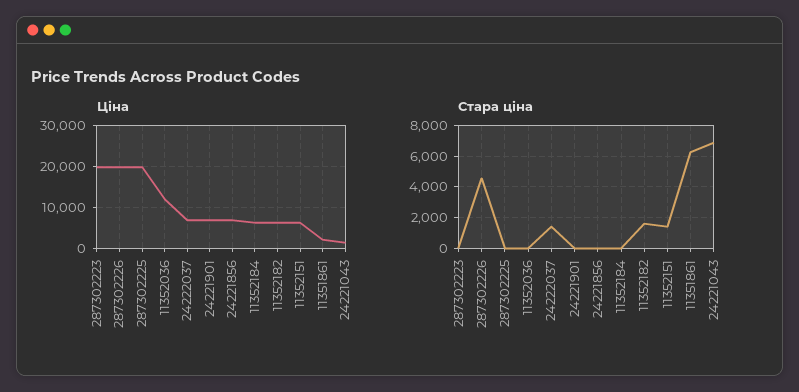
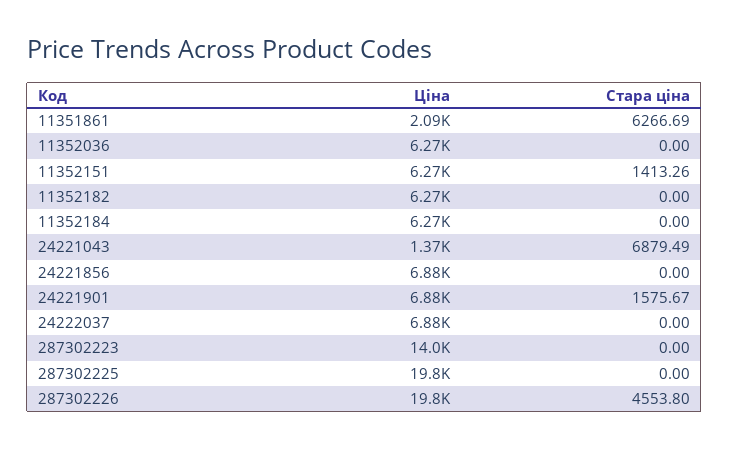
  {
    "Ціна": {
-     "287302223": 20000,
+     "287302223": 14000,
      "287302226": 19800,
      "287302225": 19800,
-     "11352036": 12000,
+     "11352036": 6270,
      "24222037": 6880,
      "24221901": 6880,
      "24221856": 6880,
      "11352184": 6270,
      "11352182": 6270,
      "11352151": 6270,
      "11351861": 2090,
      "24221043": 1370
    },
    "Стара ціна": {
      "287302223": 0,
      "287302226": 4553.8,
      "287302225": 0,
      "11352036": 0,
-     "24222037": 1500,
+     "24222037": 0,
-     "24221901": 0,
+     "24221901": 1575.67,
      "24221856": 0,
      "11352184": 0,
-     "11352182": 1500,
+     "11352182": 0,
      "11352151": 1413.26,
      "11351861": 6266.69,
      "24221043": 6879.49
    }
  }

